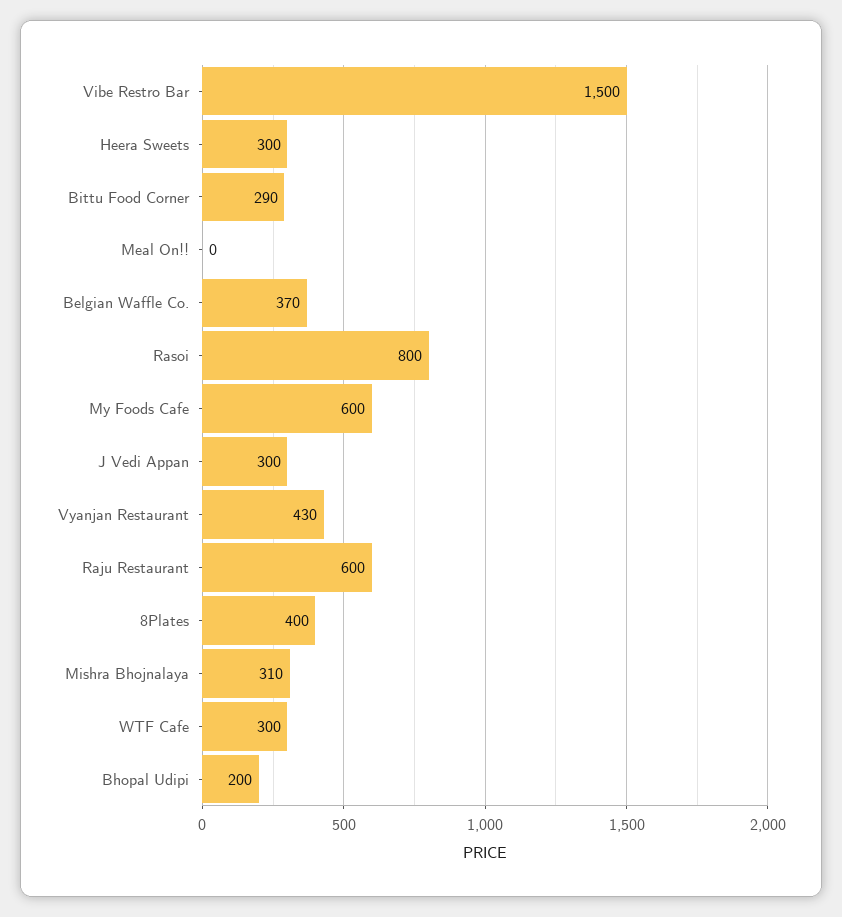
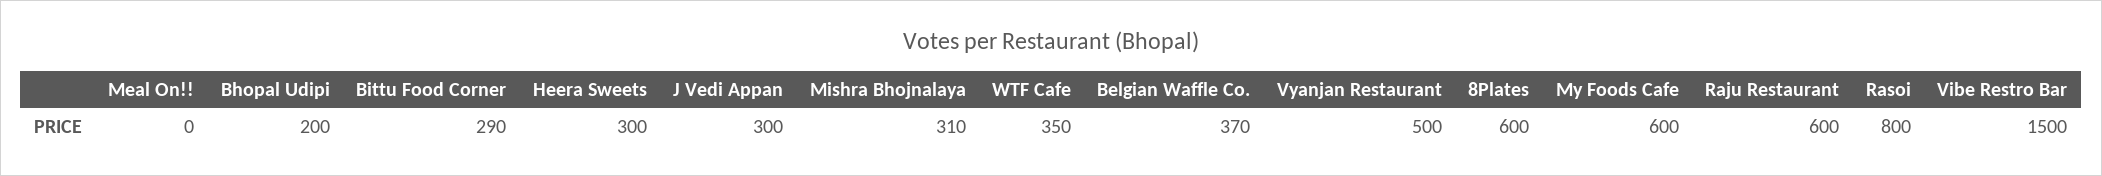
  {
    "Vibe Restro Bar": 1500,
    "Heera Sweets": 300,
    "Bittu Food Corner": 290,
    "Meal On!!": 0,
    "Belgian Waffle Co.": 370,
    "Rasoi": 800,
    "My Foods Cafe": 600,
    "J Vedi Appan": 300,
-   "Vyanjan Restaurant": 430,
+   "Vyanjan Restaurant": 500,
    "Raju Restaurant": 600,
-   "8Plates": 400,
+   "8Plates": 600,
    "Mishra Bhojnalaya": 310,
-   "WTF Cafe": 300,
+   "WTF Cafe": 350,
    "Bhopal Udipi": 200
  }

